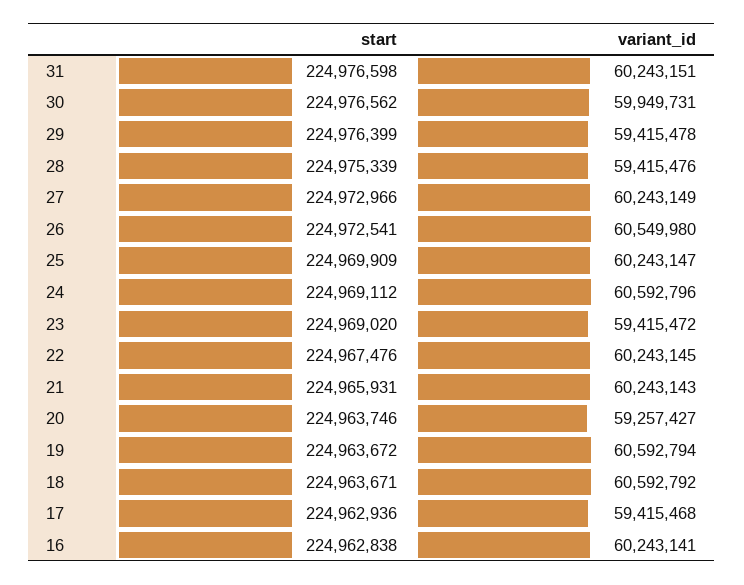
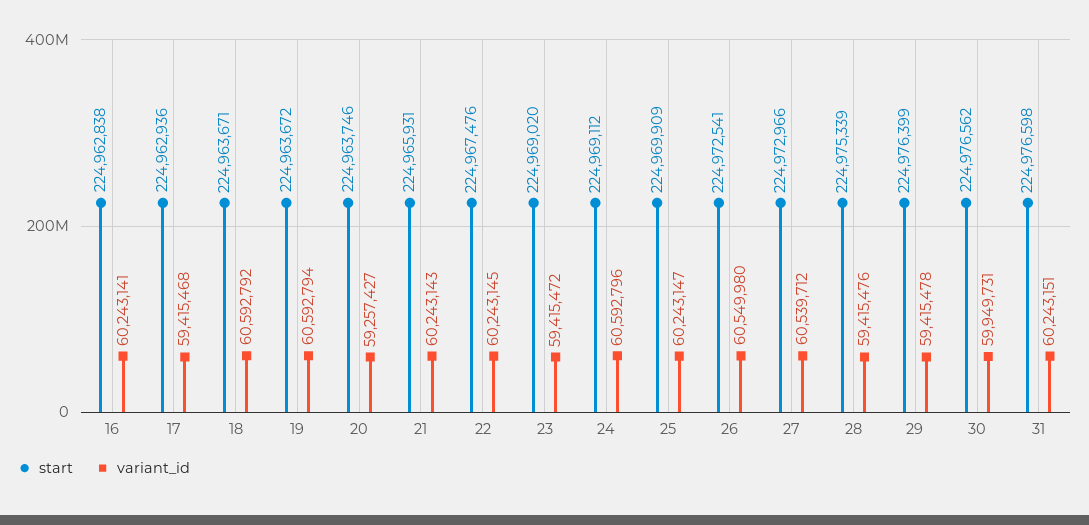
  {
    "start": {
      "31": 224976598,
      "30": 224976562,
      "29": 224976399,
      "28": 224975339,
      "27": 224972966,
      "26": 224972541,
      "25": 224969909,
      "24": 224969112,
      "23": 224969020,
      "22": 224967476,
      "21": 224965931,
      "20": 224963746,
      "19": 224963672,
      "18": 224963671,
      "17": 224962936,
      "16": 224962838
    },
    "variant_id": {
      "31": 60243151,
      "30": 59949731,
      "29": 59415478,
      "28": 59415476,
-     "27": 60243149,
+     "27": 60539712,
      "26": 60549980,
      "25": 60243147,
      "24": 60592796,
      "23": 59415472,
      "22": 60243145,
      "21": 60243143,
      "20": 59257427,
      "19": 60592794,
      "18": 60592792,
      "17": 59415468,
      "16": 60243141
    }
  }

